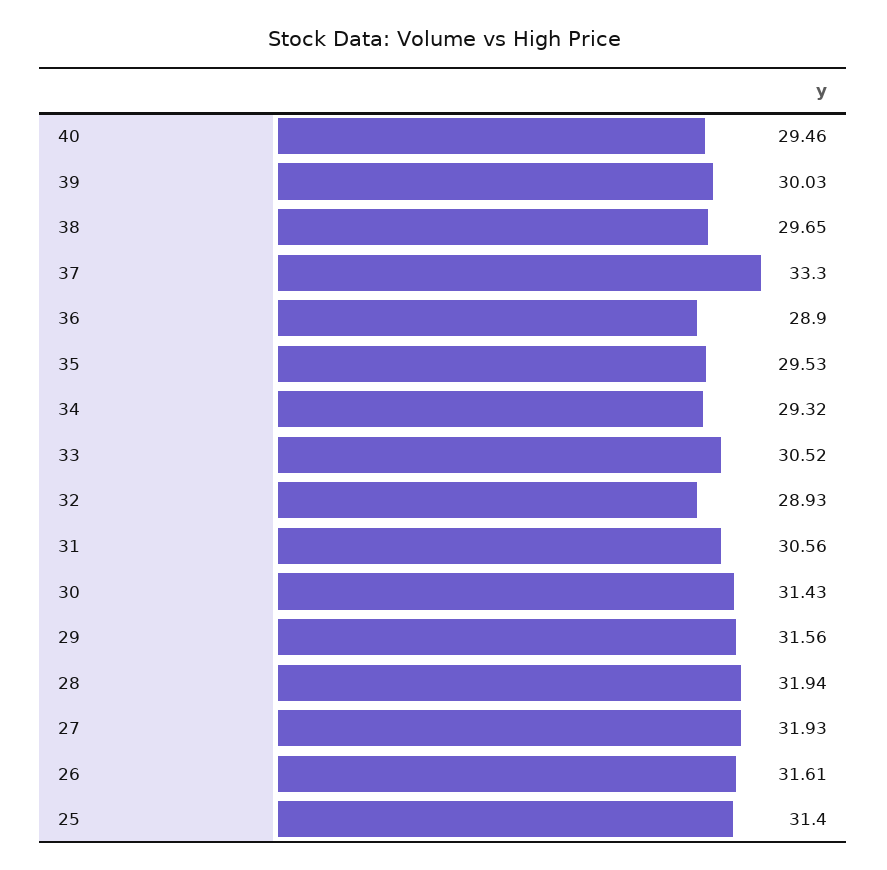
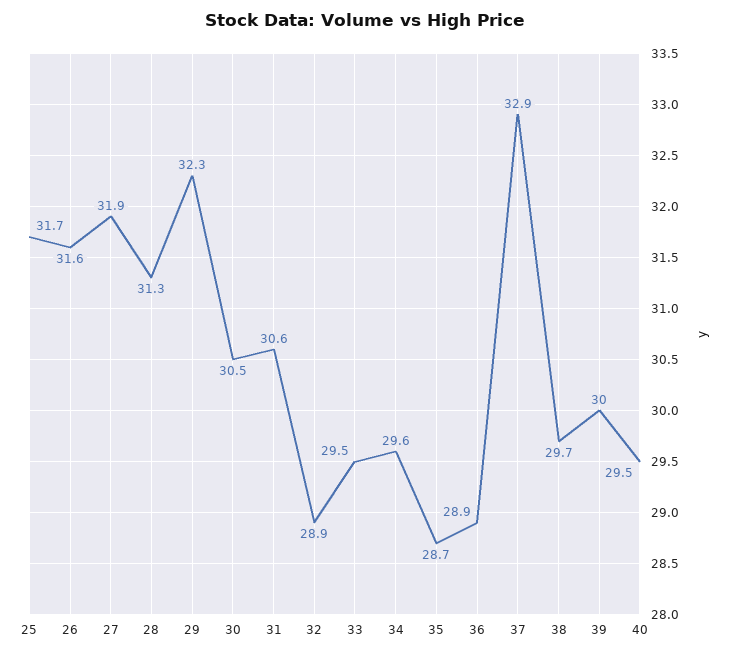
  {
    "40": 29.46,
    "39": 30.03,
    "38": 29.65,
-   "37": 33.3,
+   "37": 32.9,
    "36": 28.9,
-   "35": 29.53,
+   "35": 28.7,
-   "34": 29.32,
+   "34": 29.6,
-   "33": 30.52,
+   "33": 29.5,
    "32": 28.93,
    "31": 30.56,
-   "30": 31.43,
+   "30": 30.5,
-   "29": 31.56,
+   "29": 32.3,
-   "28": 31.94,
+   "28": 31.3,
    "27": 31.93,
    "26": 31.61,
-   "25": 31.4
+   "25": 31.7
  }

